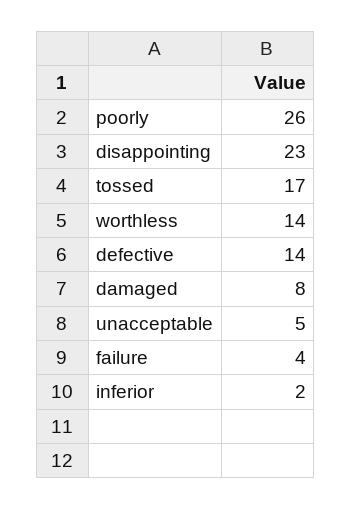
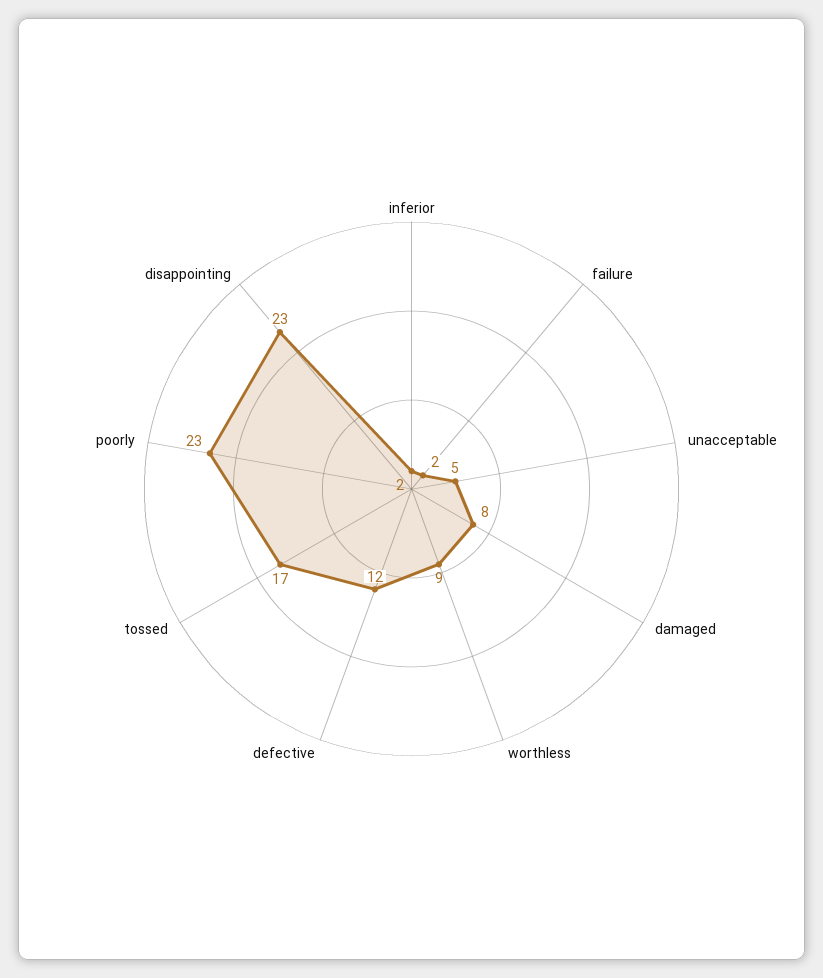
  {
-   "poorly": 26,
+   "poorly": 23,
    "disappointing": 23,
    "tossed": 17,
-   "worthless": 14,
+   "worthless": 9,
-   "defective": 14,
+   "defective": 12,
    "damaged": 8,
    "unacceptable": 5,
-   "failure": 4,
+   "failure": 2,
    "inferior": 2
  }

